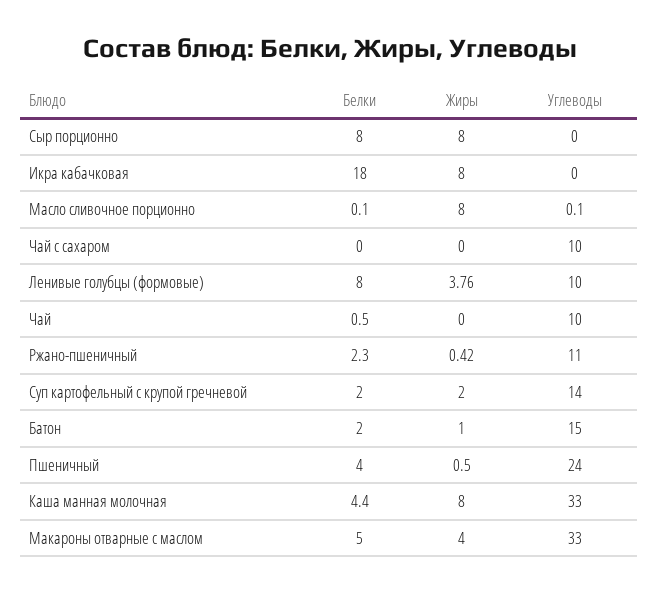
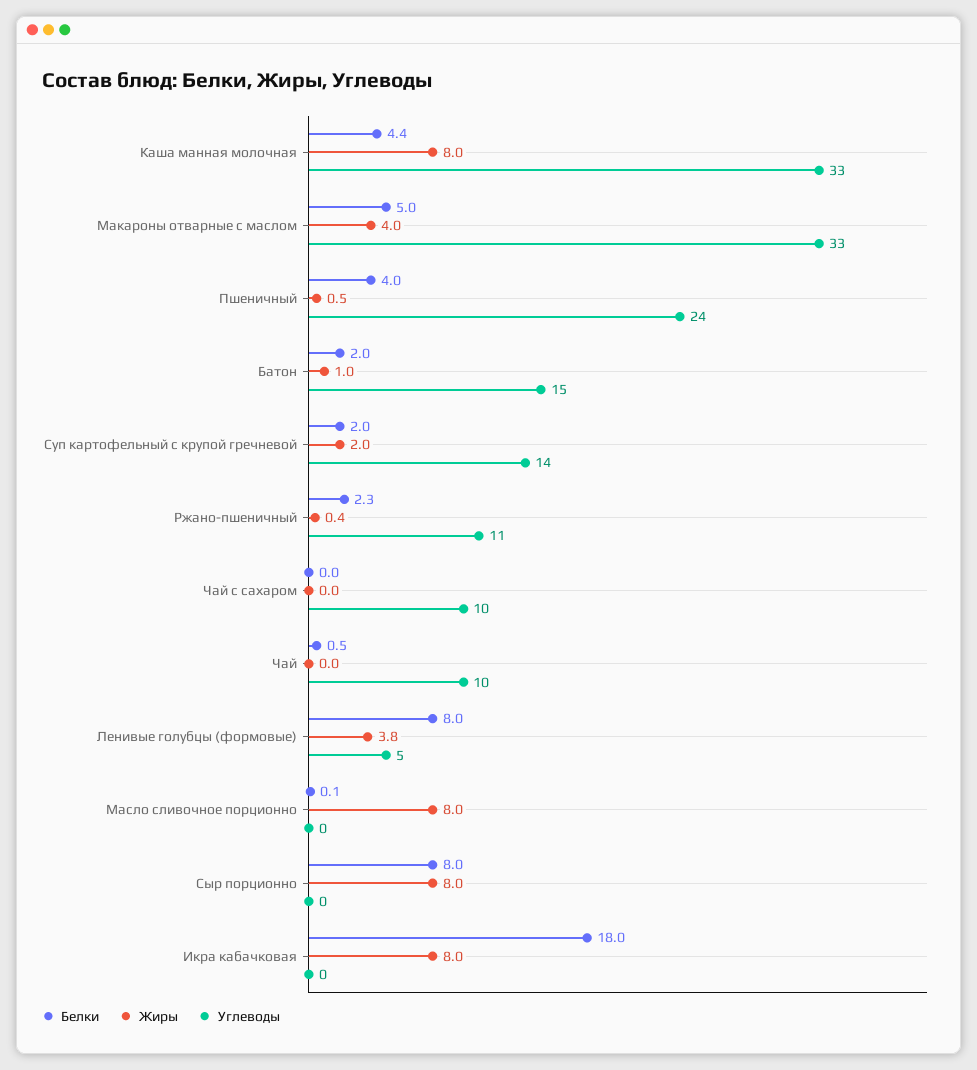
  {
    "Белки": {
      "Сыр порционно": 8,
      "Икра кабачковая": 18,
      "Масло сливочное порционно": 0.1,
      "Чай с сахаром": 0,
      "Ленивые голубцы (формовые)": 8,
      "Чай": 0.5,
      "Ржано-пшеничный": 2.3,
      "Суп картофельный с крупой гречневой": 2,
      "Батон": 2,
      "Пшеничный": 4,
      "Каша манная молочная": 4.4,
      "Макароны отварные с маслом": 5
    },
    "Жиры": {
      "Сыр порционно": 8,
      "Икра кабачковая": 8,
      "Масло сливочное порционно": 8,
      "Чай с сахаром": 0,
      "Ленивые голубцы (формовые)": 3.76,
      "Чай": 0,
      "Ржано-пшеничный": 0.42,
      "Суп картофельный с крупой гречневой": 2,
      "Батон": 1,
      "Пшеничный": 0.5,
      "Каша манная молочная": 8,
      "Макароны отварные с маслом": 4
    },
    "Углеводы": {
      "Сыр порционно": 0,
      "Икра кабачковая": 0,
      "Масло сливочное порционно": 0.1,
      "Чай с сахаром": 10,
-     "Ленивые голубцы (формовые)": 10,
+     "Ленивые голубцы (формовые)": 5,
      "Чай": 10,
      "Ржано-пшеничный": 11,
      "Суп картофельный с крупой гречневой": 14,
      "Батон": 15,
      "Пшеничный": 24,
      "Каша манная молочная": 33,
      "Макароны отварные с маслом": 33
    }
  }

